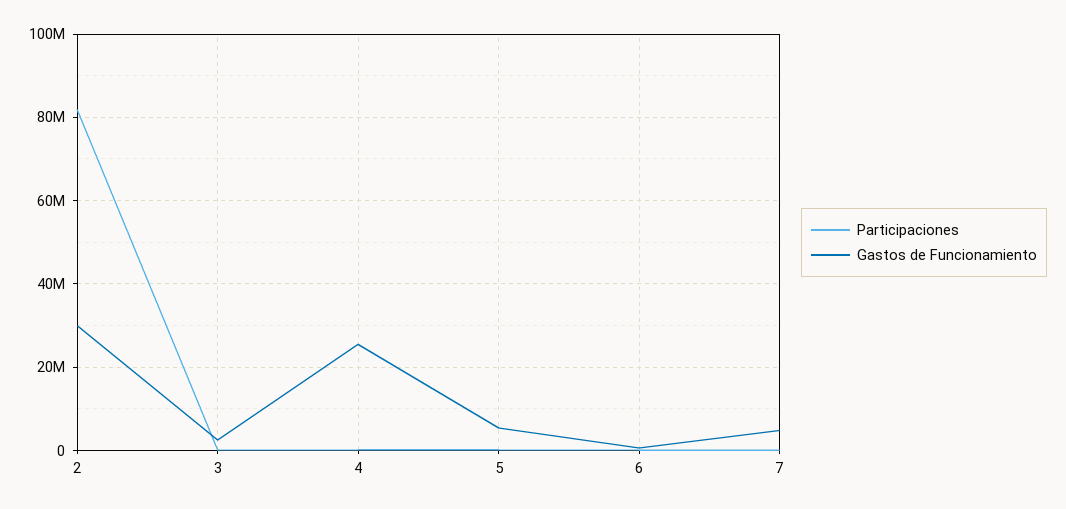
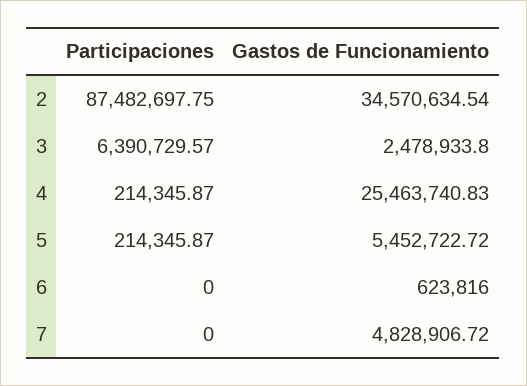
  {
    "Participaciones": {
-     "2": 82000000,
+     "2": 87482697.75,
-     "3": 0,
+     "3": 6390729.57,
      "4": 214345.87,
      "5": 214345.87,
      "6": 0,
      "7": 0
    },
    "Gastos de Funcionamiento": {
-     "2": 30000000,
+     "2": 34570634.54,
      "3": 2478933.8,
      "4": 25463740.83,
      "5": 5452722.72,
      "6": 623816,
      "7": 4828906.72
    }
  }

